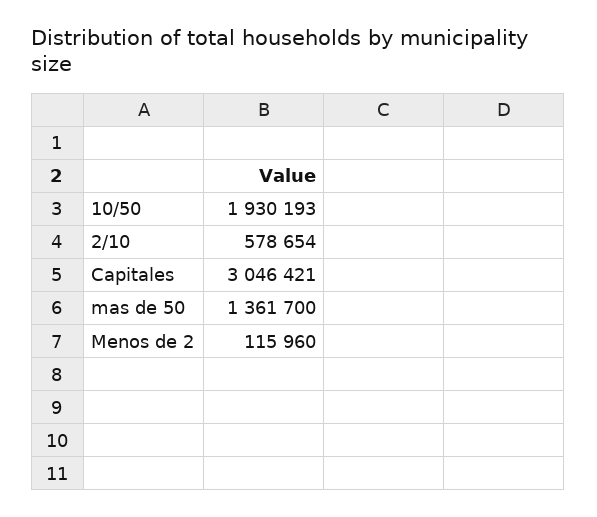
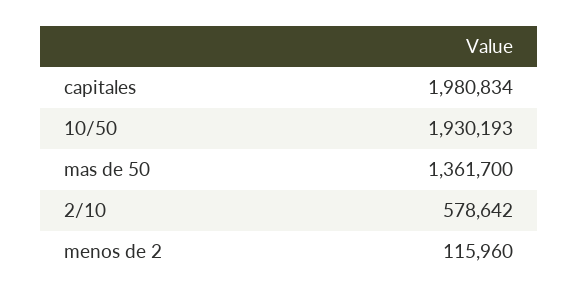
  {
    "10/50": 1930193,
-   "2/10": 578654,
+   "2/10": 578642,
-   "Capitales": 3046421,
+   "Capitales": 1980834,
    "mas de 50": 1361700,
    "Menos de 2": 115960
  }

